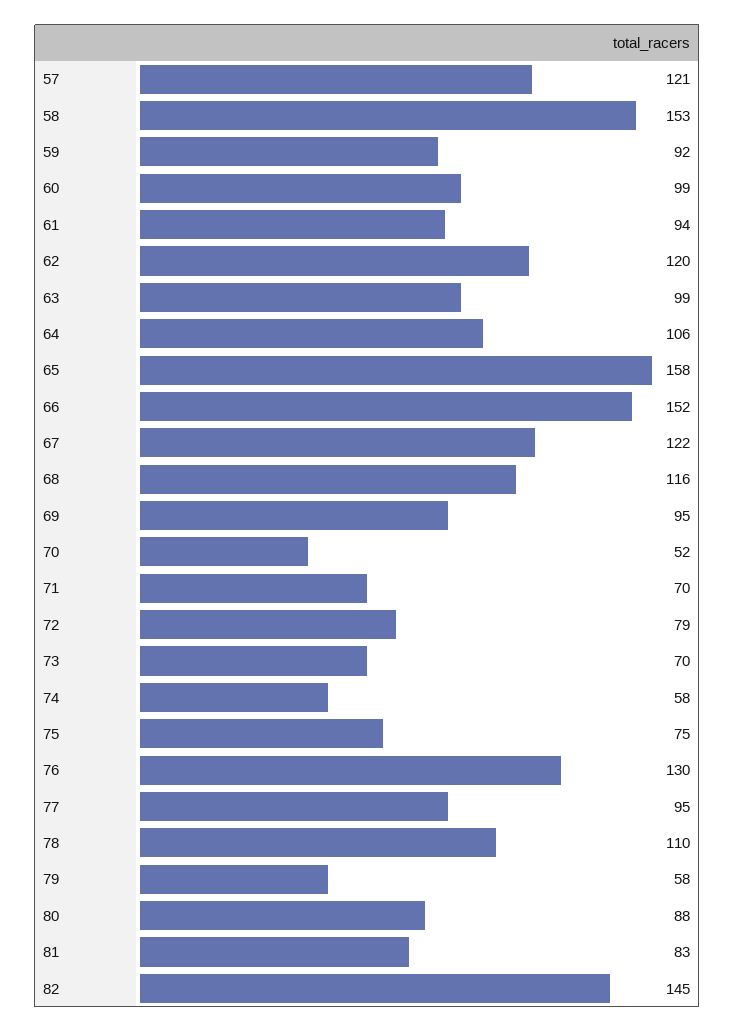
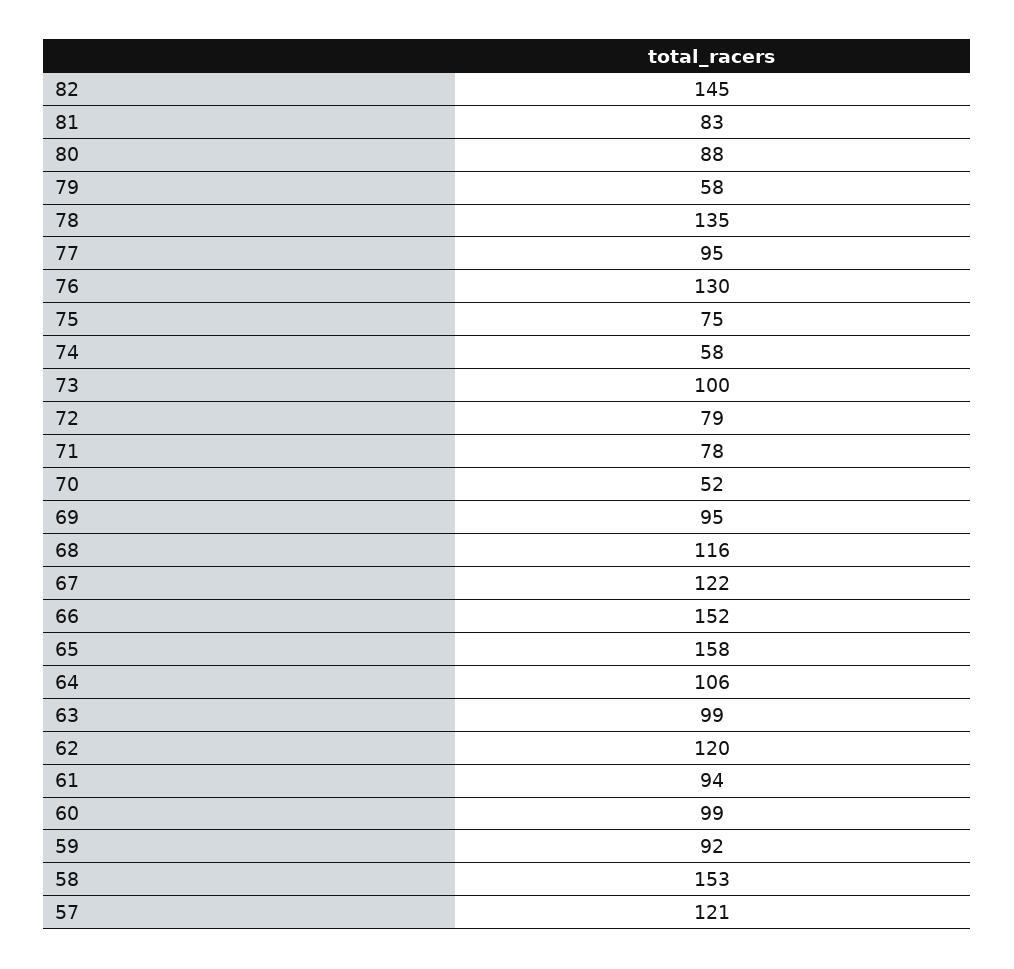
  {
    "57": 121,
    "58": 153,
    "59": 92,
    "60": 99,
    "61": 94,
    "62": 120,
    "63": 99,
    "64": 106,
    "65": 158,
    "66": 152,
    "67": 122,
    "68": 116,
    "69": 95,
    "70": 52,
-   "71": 70,
+   "71": 78,
    "72": 79,
-   "73": 70,
+   "73": 100,
    "74": 58,
    "75": 75,
    "76": 130,
    "77": 95,
-   "78": 110,
+   "78": 135,
    "79": 58,
    "80": 88,
    "81": 83,
    "82": 145
  }

